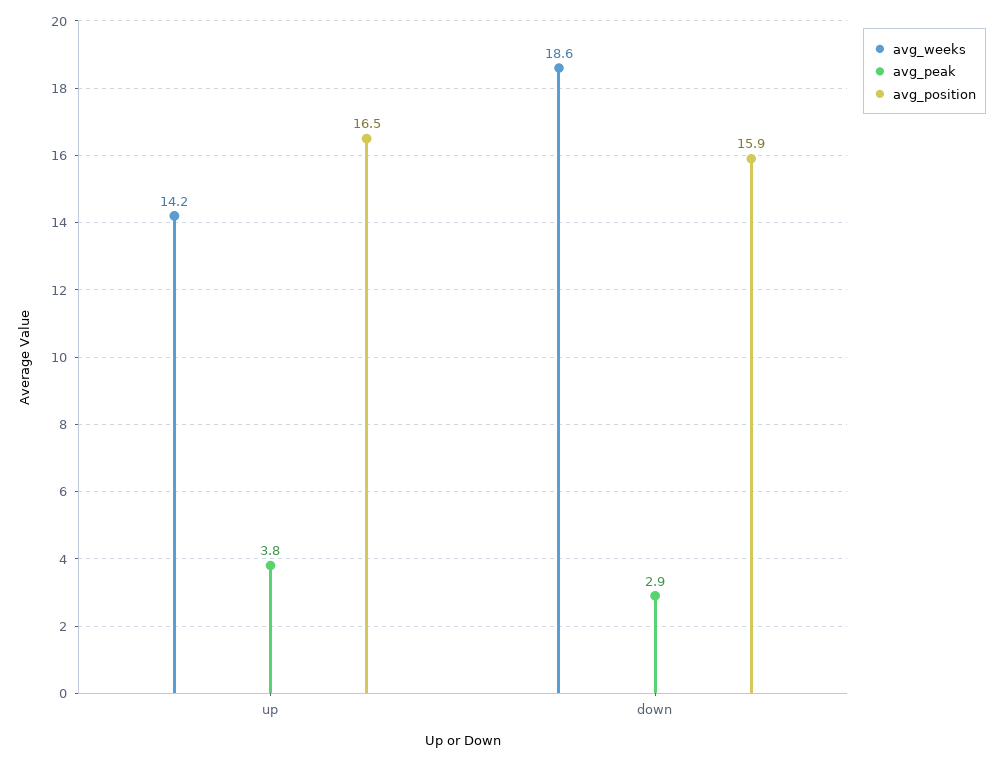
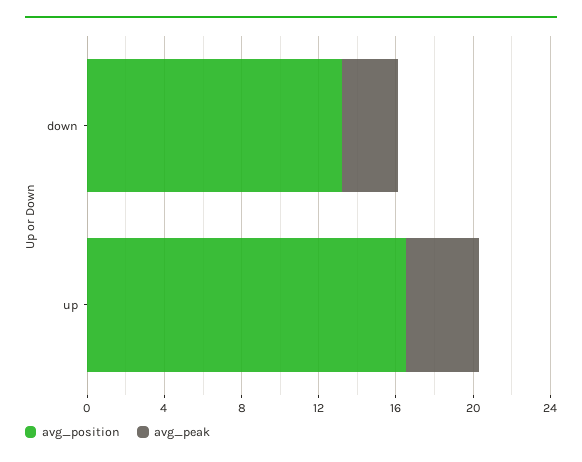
  {
-   "avg_weeks": {
-     "up": 14.2,
-     "down": 18.6
-   },
    "avg_peak": {
      "up": 3.8,
      "down": 2.9
    },
    "avg_position": {
      "up": 16.5,
-     "down": 15.9
+     "down": 13
    }
  }

